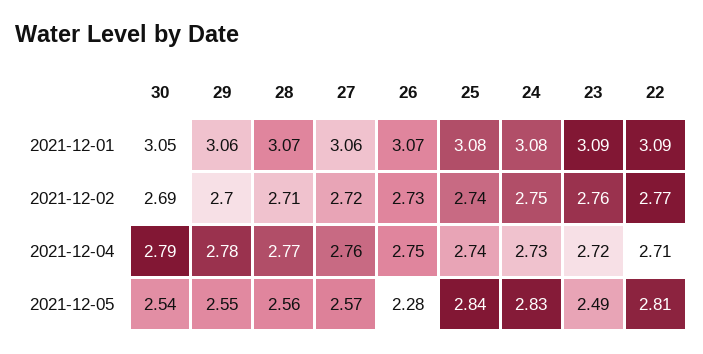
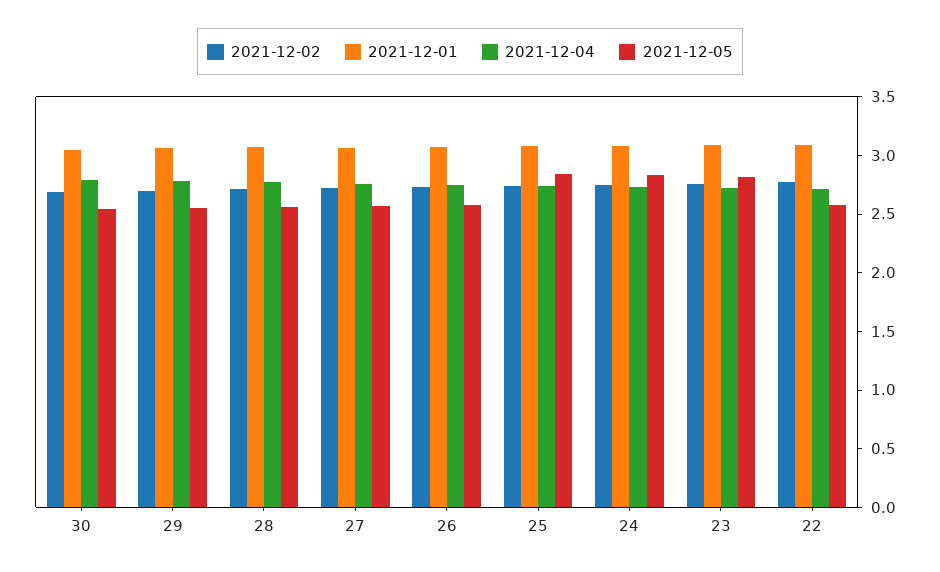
  {
    "2021-12-01": {
      "30": 3.05,
      "29": 3.06,
      "28": 3.07,
      "27": 3.06,
      "26": 3.07,
      "25": 3.08,
      "24": 3.08,
      "23": 3.09,
      "22": 3.09
    },
    "2021-12-02": {
      "30": 2.69,
      "29": 2.7,
      "28": 2.71,
      "27": 2.72,
      "26": 2.73,
      "25": 2.74,
      "24": 2.75,
      "23": 2.76,
      "22": 2.77
    },
    "2021-12-04": {
      "30": 2.79,
      "29": 2.78,
      "28": 2.77,
      "27": 2.76,
      "26": 2.75,
      "25": 2.74,
      "24": 2.73,
      "23": 2.72,
      "22": 2.71
    },
    "2021-12-05": {
      "30": 2.54,
      "29": 2.55,
      "28": 2.56,
      "27": 2.57,
-     "26": 2.28,
+     "26": 2.6,
      "25": 2.84,
      "24": 2.83,
-     "23": 2.49,
+     "23": 2.8,
-     "22": 2.81
+     "22": 2.6
    }
  }

